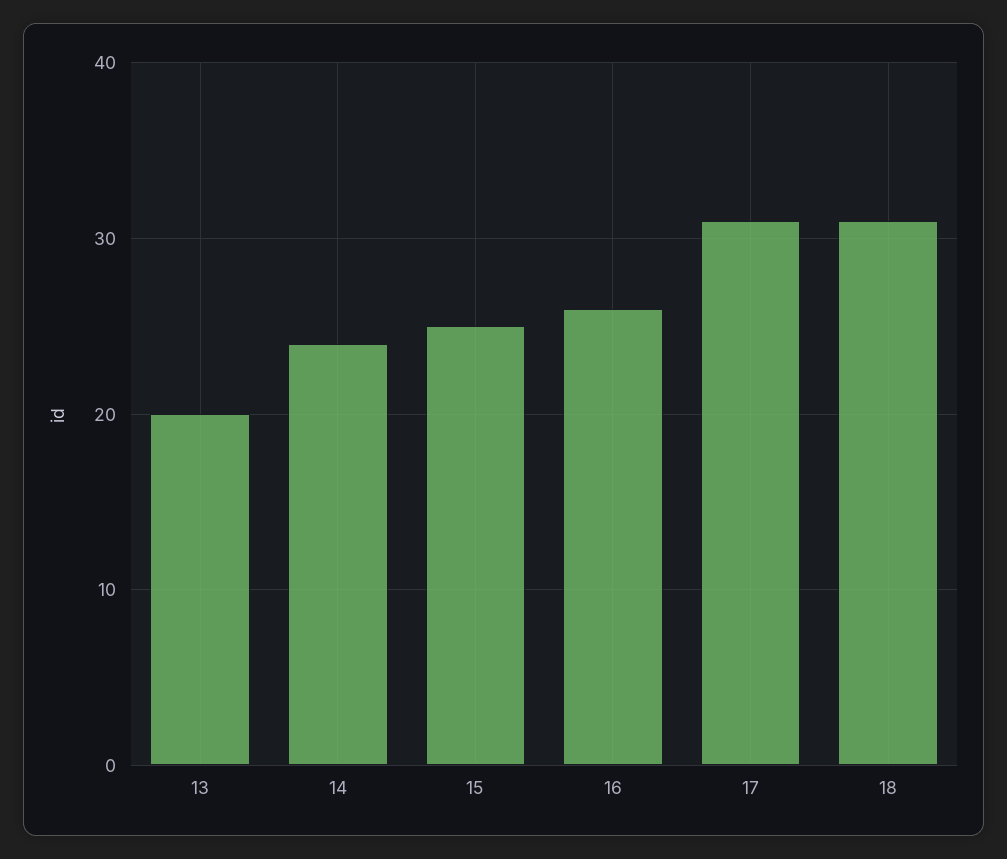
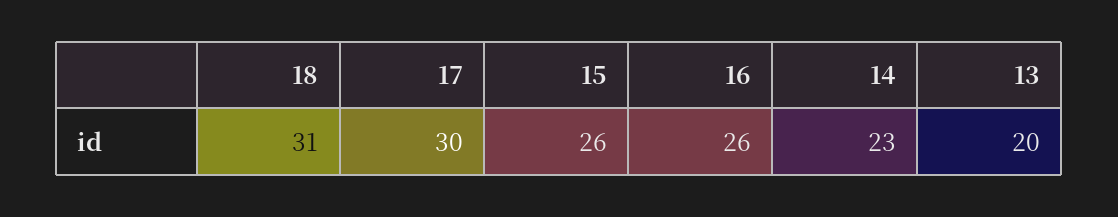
  {
    "13": 20,
-   "14": 24,
+   "14": 23,
-   "15": 25,
+   "15": 26,
    "16": 26,
-   "17": 31,
+   "17": 30,
    "18": 31
  }

